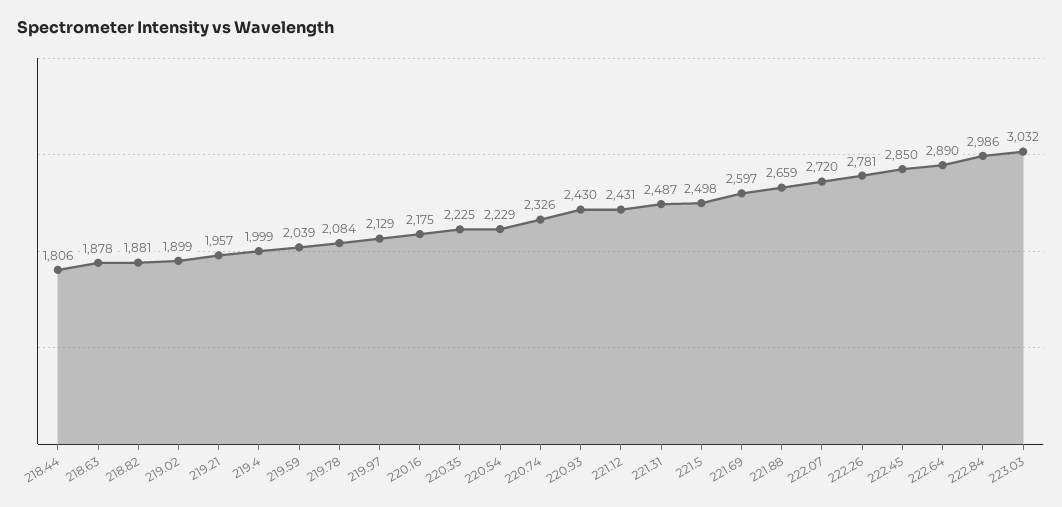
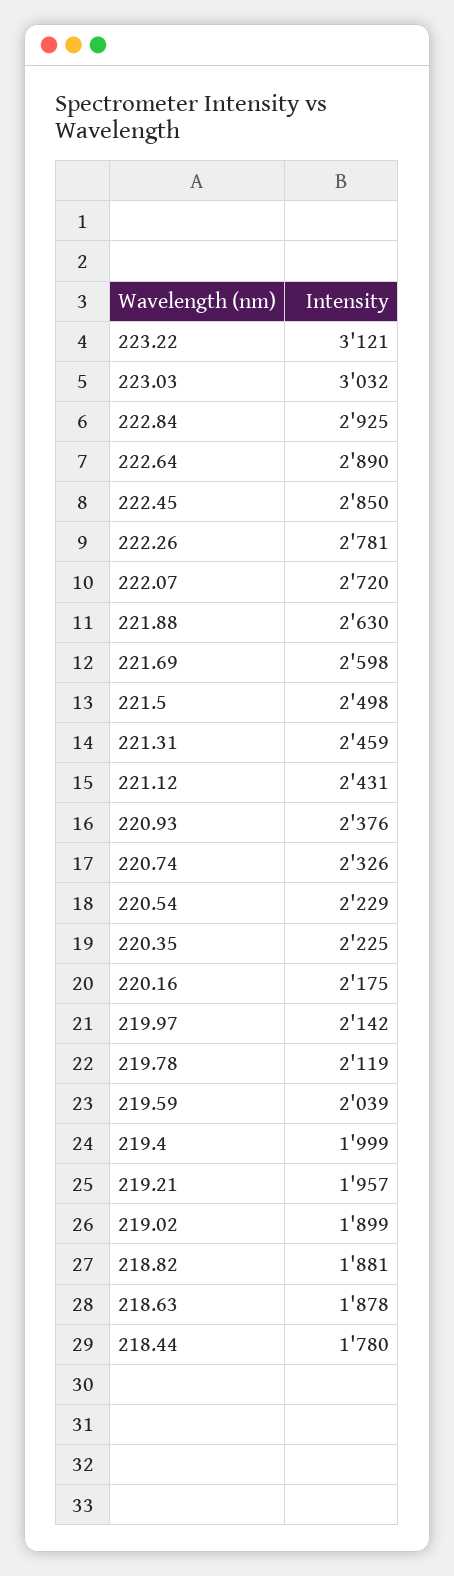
  {
-   "218.44": 1806,
+   "218.44": 1780,
    "218.63": 1878,
    "218.82": 1881,
    "219.02": 1899,
    "219.21": 1957,
    "219.4": 1999,
    "219.59": 2039,
-   "219.78": 2084,
+   "219.78": 2119,
-   "219.97": 2129,
+   "219.97": 2142,
    "220.16": 2175,
    "220.35": 2225,
    "220.54": 2229,
    "220.74": 2326,
-   "220.93": 2430,
+   "220.93": 2376,
    "221.12": 2431,
-   "221.31": 2487,
+   "221.31": 2459,
    "221.5": 2498,
-   "221.69": 2597,
+   "221.69": 2598,
-   "221.88": 2659,
+   "221.88": 2630,
    "222.07": 2720,
    "222.26": 2781,
    "222.45": 2850,
    "222.64": 2890,
-   "222.84": 2986,
+   "222.84": 2925,
-   "223.03": 3032
+   "223.03": 3032,
+   "223.22": 3121
  }

